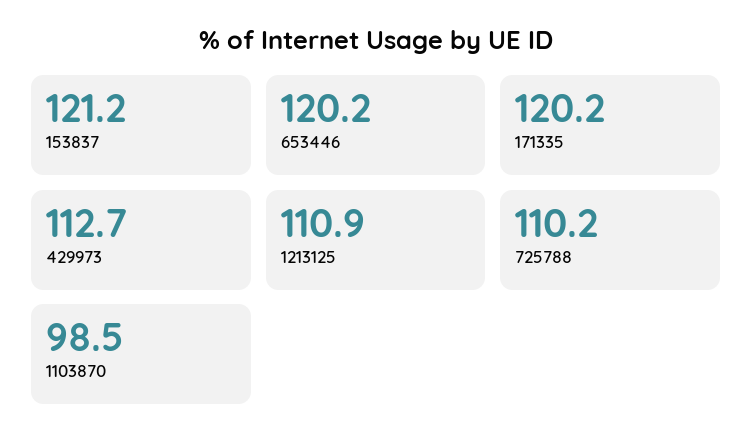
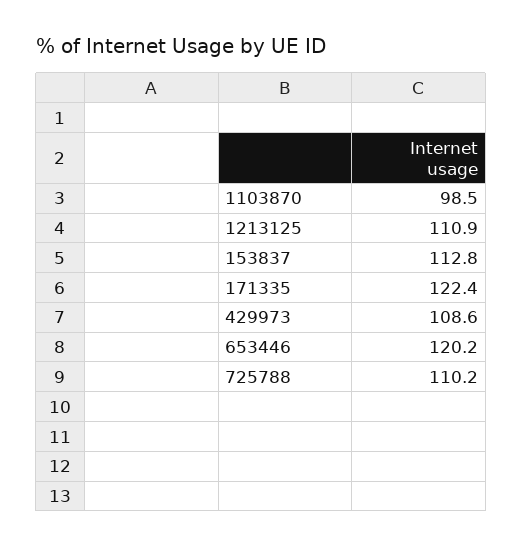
  {
-   "153837": 121.2,
+   "153837": 112.8,
    "653446": 120.2,
-   "171335": 120.2,
+   "171335": 122.4,
-   "429973": 112.7,
+   "429973": 108.6,
    "1213125": 110.9,
    "725788": 110.2,
    "1103870": 98.5
  }

